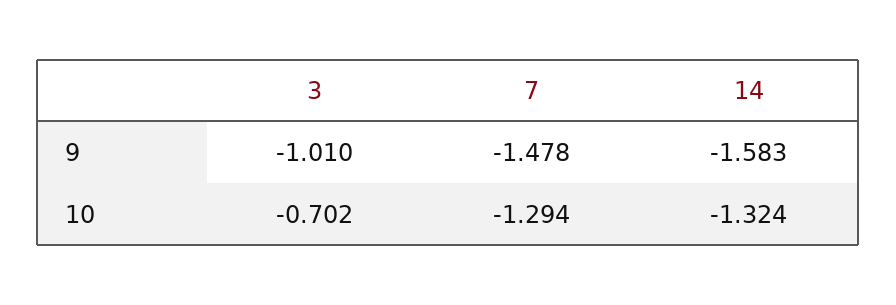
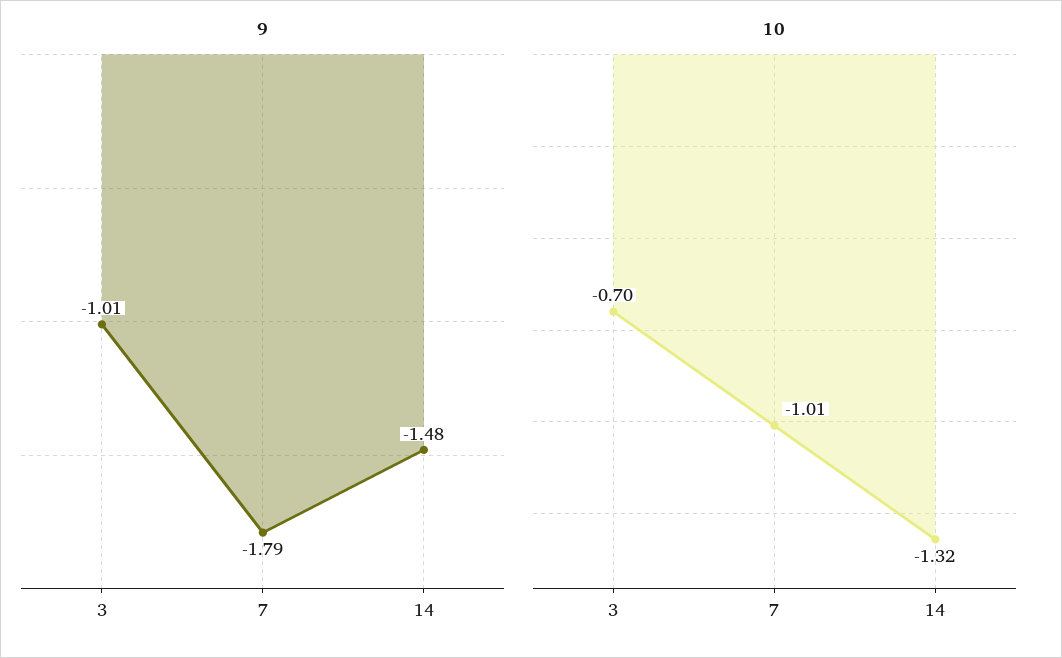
  {
    "9": {
      "3": -1.01,
-     "7": -1.478,
+     "7": -1.79,
-     "14": -1.583
+     "14": -1.48
    },
    "10": {
      "3": -0.702,
-     "7": -1.294,
+     "7": -1.01,
      "14": -1.324
    }
  }

